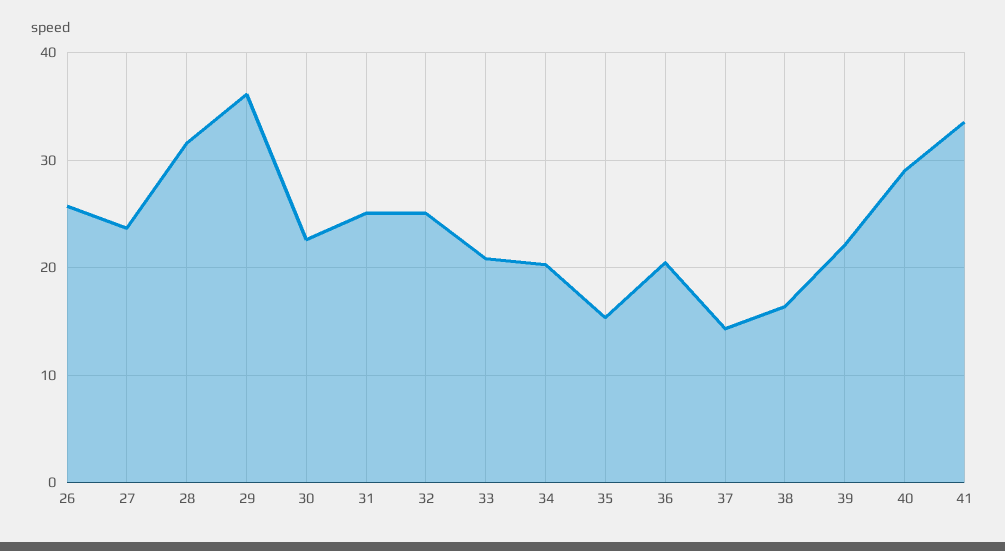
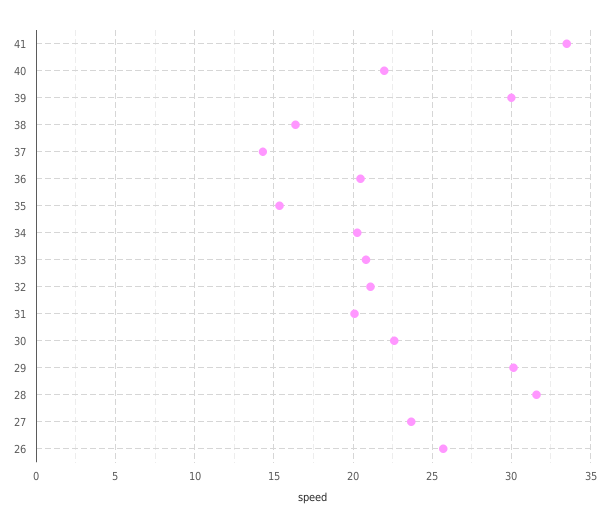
  {
    "26": 25.5,
    "27": 23.5,
    "28": 31.5,
-   "29": 36,
+   "29": 30,
    "30": 22.5,
-   "31": 25,
+   "31": 20,
-   "32": 25,
+   "32": 21,
    "33": 21,
    "34": 20.5,
    "35": 15.5,
    "36": 20.5,
    "37": 14.5,
    "38": 16.5,
-   "39": 22,
+   "39": 30,
-   "40": 29,
+   "40": 22,
    "41": 33.5
  }

